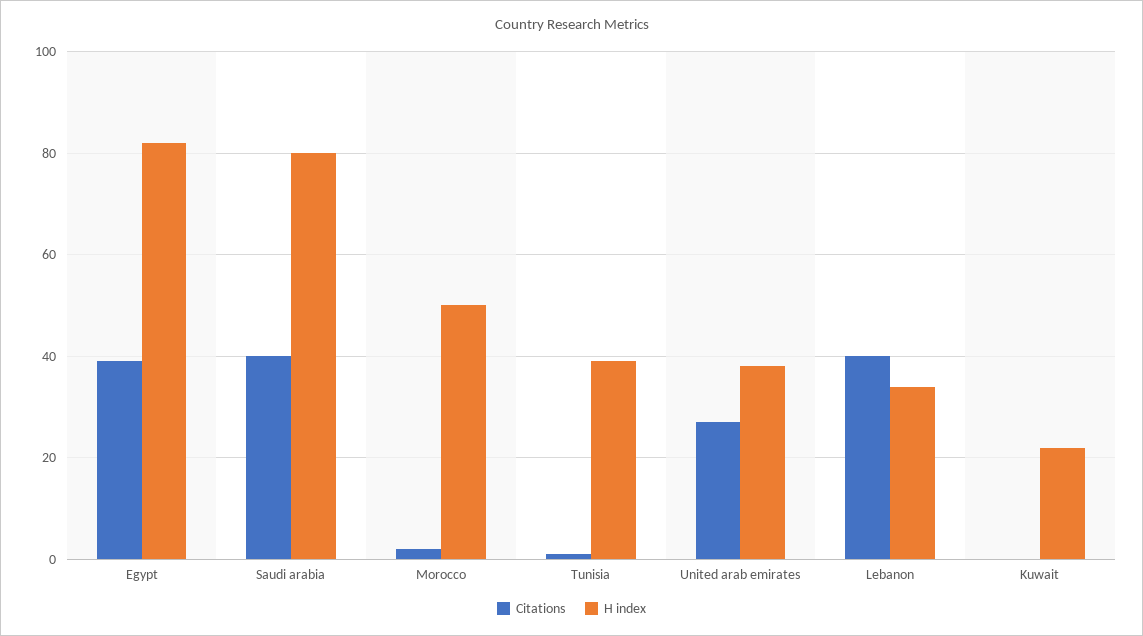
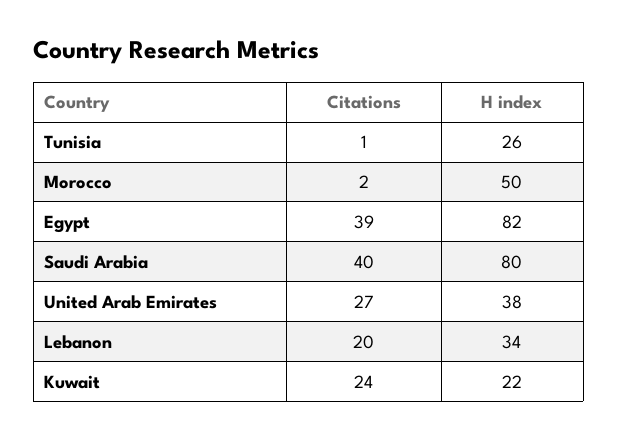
  {
    "Citations": {
      "Egypt": 39,
      "Saudi arabia": 40,
      "Morocco": 2,
      "Tunisia": 1,
      "United arab emirates": 27,
-     "Lebanon": 40,
+     "Lebanon": 20,
-     "Kuwait": 0
+     "Kuwait": 24
    },
    "H index": {
      "Egypt": 82,
      "Saudi arabia": 80,
      "Morocco": 50,
-     "Tunisia": 40,
+     "Tunisia": 26,
      "United arab emirates": 38,
      "Lebanon": 34,
      "Kuwait": 22
    }
  }

